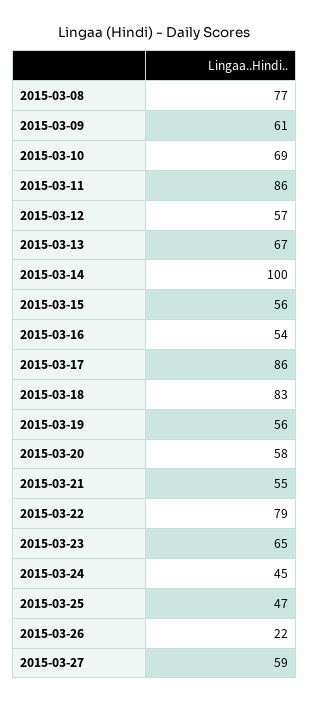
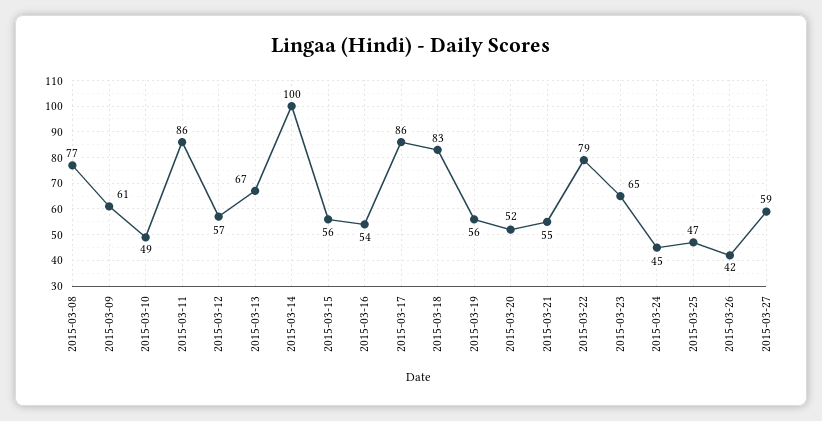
  {
    "2015-03-08": 77,
    "2015-03-09": 61,
-   "2015-03-10": 69,
+   "2015-03-10": 49,
    "2015-03-11": 86,
    "2015-03-12": 57,
    "2015-03-13": 67,
    "2015-03-14": 100,
    "2015-03-15": 56,
    "2015-03-16": 54,
    "2015-03-17": 86,
    "2015-03-18": 83,
    "2015-03-19": 56,
-   "2015-03-20": 58,
+   "2015-03-20": 52,
    "2015-03-21": 55,
    "2015-03-22": 79,
    "2015-03-23": 65,
    "2015-03-24": 45,
    "2015-03-25": 47,
-   "2015-03-26": 22,
+   "2015-03-26": 42,
    "2015-03-27": 59
  }

